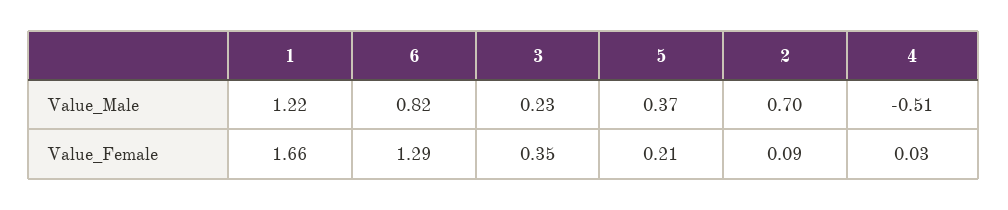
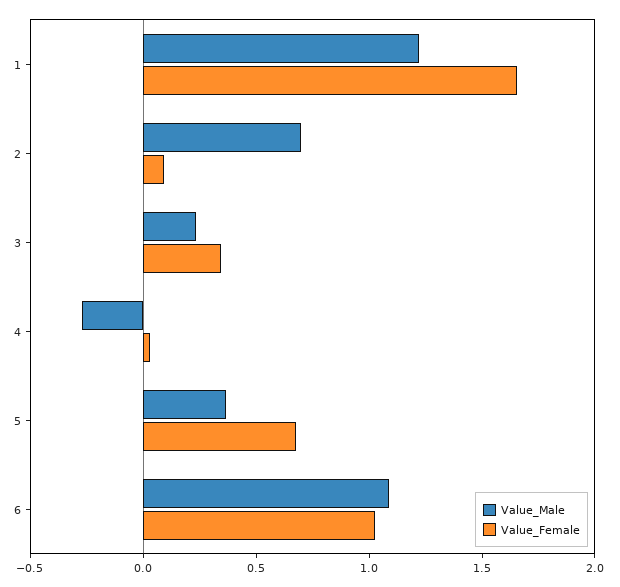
  {
    "Value_Male": {
      "1": 1.22,
-     "6": 0.82,
+     "6": 1.1,
      "3": 0.23,
      "5": 0.37,
      "2": 0.7,
-     "4": -0.51
+     "4": -0.3
    },
    "Value_Female": {
      "1": 1.66,
-     "6": 1.29,
+     "6": 1,
      "3": 0.35,
-     "5": 0.21,
+     "5": 0.7,
      "2": 0.09,
      "4": 0.03
    }
  }

